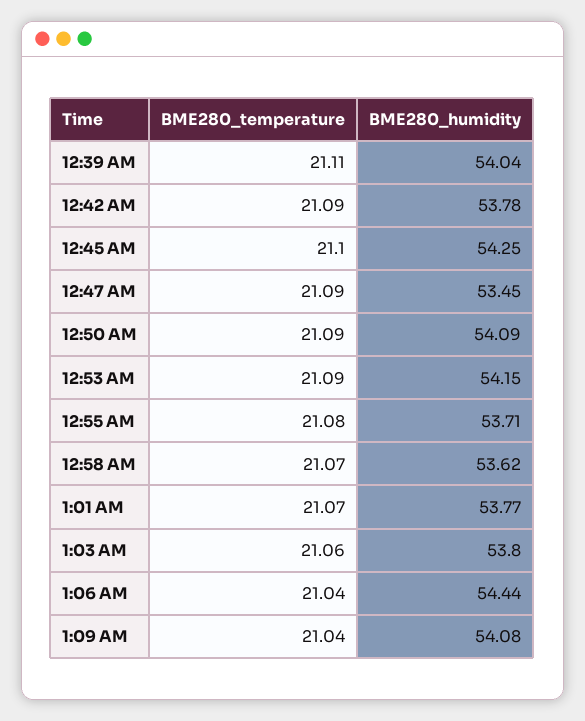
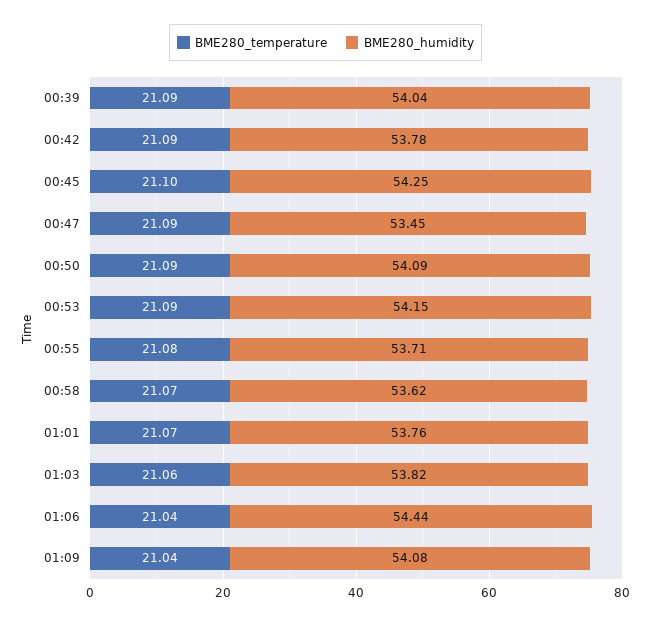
  {
    "BME280_temperature": {
-     "12:39 AM": 21.11,
+     "12:39 AM": 21.09,
      "12:42 AM": 21.09,
      "12:45 AM": 21.1,
      "12:47 AM": 21.09,
      "12:50 AM": 21.09,
      "12:53 AM": 21.09,
      "12:55 AM": 21.08,
      "12:58 AM": 21.07,
      "1:01 AM": 21.07,
      "1:03 AM": 21.06,
      "1:06 AM": 21.04,
      "1:09 AM": 21.04
    },
    "BME280_humidity": {
      "12:39 AM": 54.04,
      "12:42 AM": 53.78,
      "12:45 AM": 54.25,
      "12:47 AM": 53.45,
      "12:50 AM": 54.09,
      "12:53 AM": 54.15,
      "12:55 AM": 53.71,
      "12:58 AM": 53.62,
-     "1:01 AM": 53.77,
+     "1:01 AM": 53.76,
-     "1:03 AM": 53.8,
+     "1:03 AM": 53.82,
      "1:06 AM": 54.44,
      "1:09 AM": 54.08
    }
  }

